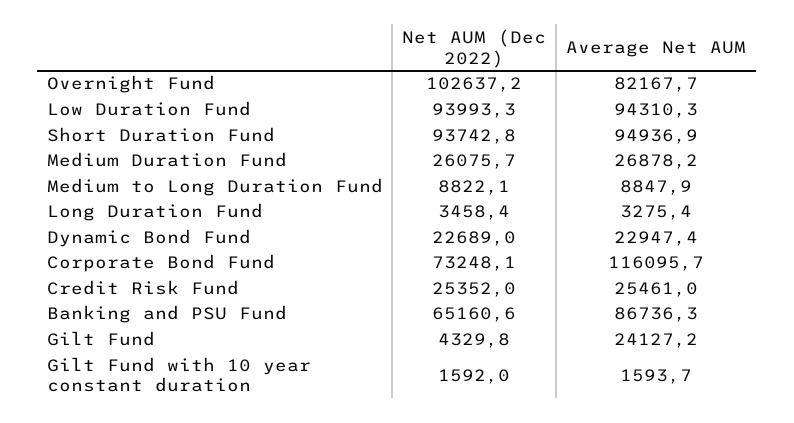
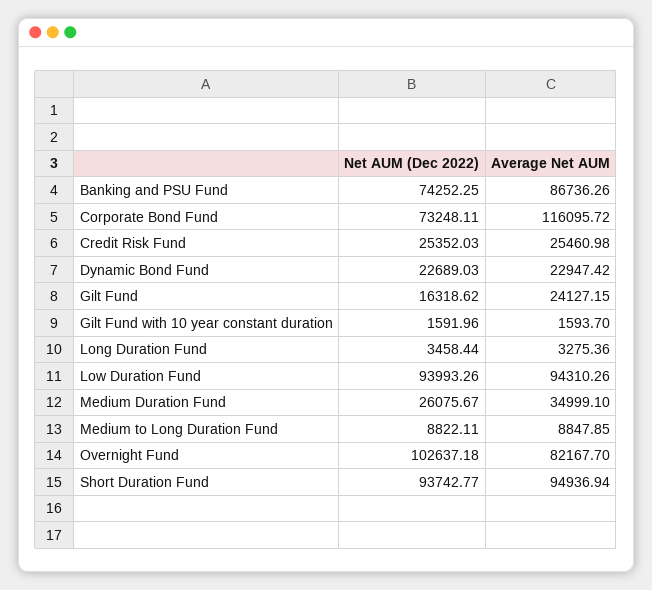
  {
    "Net AUM (Dec 2022)": {
      "Overnight Fund": 102637.18,
      "Low Duration Fund": 93993.26,
      "Short Duration Fund": 93742.77,
      "Medium Duration Fund": 26075.67,
      "Medium to Long Duration Fund": 8822.11,
      "Long Duration Fund": 3458.44,
      "Dynamic Bond Fund": 22689.03,
      "Corporate Bond Fund": 73248.11,
      "Credit Risk Fund": 25352.03,
-     "Banking and PSU Fund": 65160.6,
+     "Banking and PSU Fund": 74252.25,
-     "Gilt Fund": 4329.8,
+     "Gilt Fund": 16318.62,
      "Gilt Fund with 10 year constant duration": 1591.96
    },
    "Average Net AUM": {
      "Overnight Fund": 82167.7,
      "Low Duration Fund": 94310.26,
      "Short Duration Fund": 94936.94,
-     "Medium Duration Fund": 26878.2,
+     "Medium Duration Fund": 34999.1,
      "Medium to Long Duration Fund": 8847.85,
      "Long Duration Fund": 3275.36,
      "Dynamic Bond Fund": 22947.42,
      "Corporate Bond Fund": 116095.72,
      "Credit Risk Fund": 25460.98,
      "Banking and PSU Fund": 86736.26,
      "Gilt Fund": 24127.15,
      "Gilt Fund with 10 year constant duration": 1593.7
    }
  }

